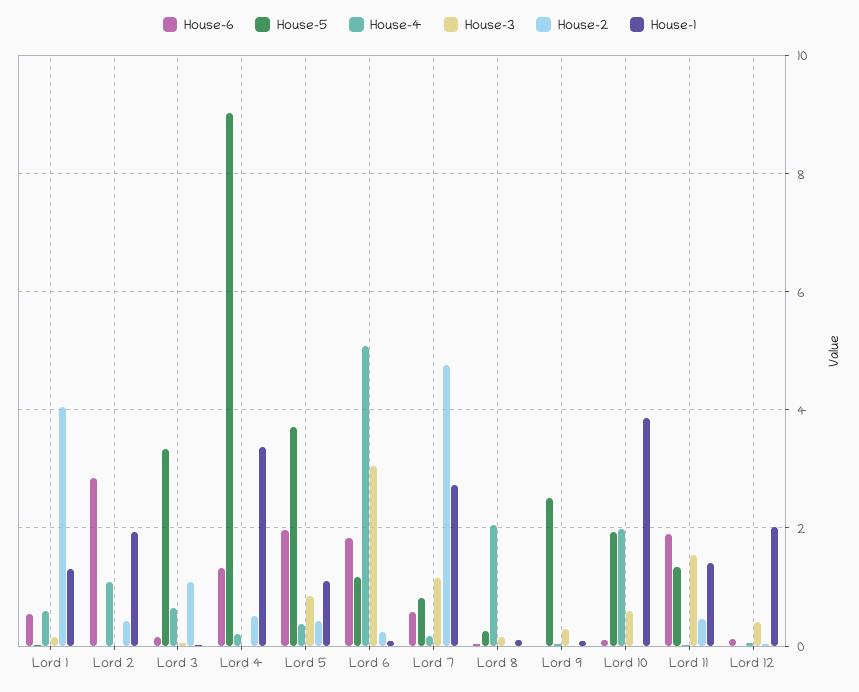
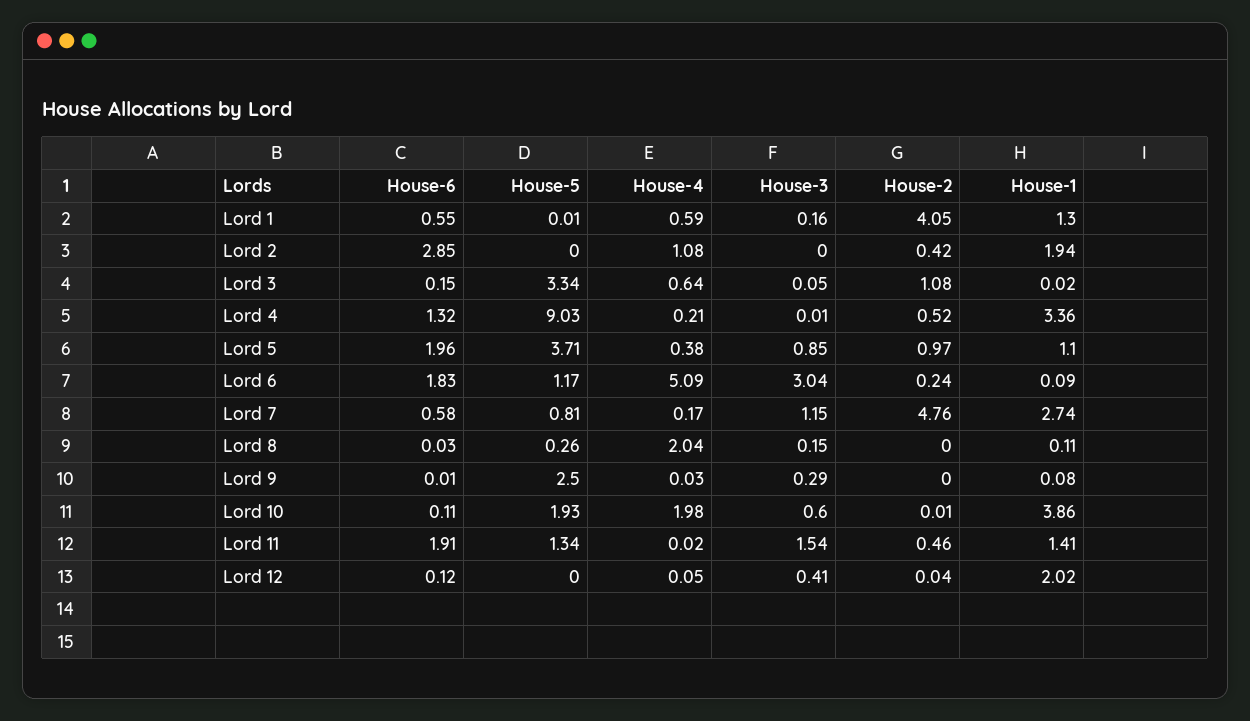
  {
    "House-6": {
      "Lord 1": 0.55,
      "Lord 2": 2.85,
      "Lord 3": 0.15,
      "Lord 4": 1.32,
      "Lord 5": 1.96,
      "Lord 6": 1.83,
      "Lord 7": 0.58,
      "Lord 8": 0.03,
      "Lord 9": 0.01,
      "Lord 10": 0.11,
      "Lord 11": 1.91,
      "Lord 12": 0.12
    },
    "House-5": {
      "Lord 1": 0.01,
      "Lord 2": 0,
      "Lord 3": 3.34,
      "Lord 4": 9.03,
      "Lord 5": 3.71,
      "Lord 6": 1.17,
      "Lord 7": 0.81,
      "Lord 8": 0.26,
      "Lord 9": 2.5,
      "Lord 10": 1.93,
      "Lord 11": 1.34,
      "Lord 12": 0
    },
    "House-4": {
      "Lord 1": 0.59,
      "Lord 2": 1.08,
      "Lord 3": 0.64,
      "Lord 4": 0.21,
      "Lord 5": 0.38,
      "Lord 6": 5.09,
      "Lord 7": 0.17,
      "Lord 8": 2.04,
      "Lord 9": 0.03,
      "Lord 10": 1.98,
      "Lord 11": 0.02,
      "Lord 12": 0.05
    },
    "House-3": {
      "Lord 1": 0.16,
      "Lord 2": 0,
      "Lord 3": 0.05,
      "Lord 4": 0.01,
      "Lord 5": 0.85,
      "Lord 6": 3.04,
      "Lord 7": 1.15,
      "Lord 8": 0.15,
      "Lord 9": 0.29,
      "Lord 10": 0.6,
      "Lord 11": 1.54,
      "Lord 12": 0.41
    },
    "House-2": {
      "Lord 1": 4.05,
      "Lord 2": 0.42,
      "Lord 3": 1.08,
      "Lord 4": 0.52,
-     "Lord 5": 0.4,
+     "Lord 5": 0.97,
      "Lord 6": 0.24,
      "Lord 7": 4.76,
      "Lord 8": 0,
      "Lord 9": 0,
      "Lord 10": 0.01,
      "Lord 11": 0.46,
      "Lord 12": 0.04
    },
    "House-1": {
      "Lord 1": 1.3,
      "Lord 2": 1.94,
      "Lord 3": 0.02,
      "Lord 4": 3.36,
      "Lord 5": 1.1,
      "Lord 6": 0.09,
      "Lord 7": 2.74,
      "Lord 8": 0.11,
      "Lord 9": 0.08,
      "Lord 10": 3.86,
      "Lord 11": 1.41,
      "Lord 12": 2.02
    }
  }

